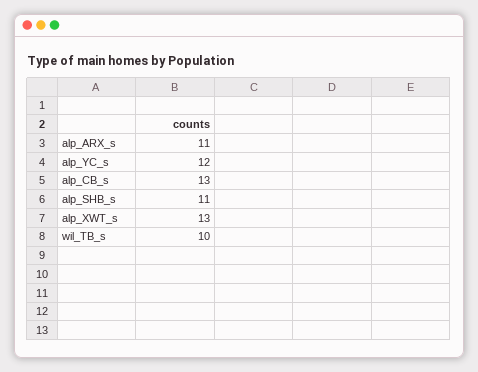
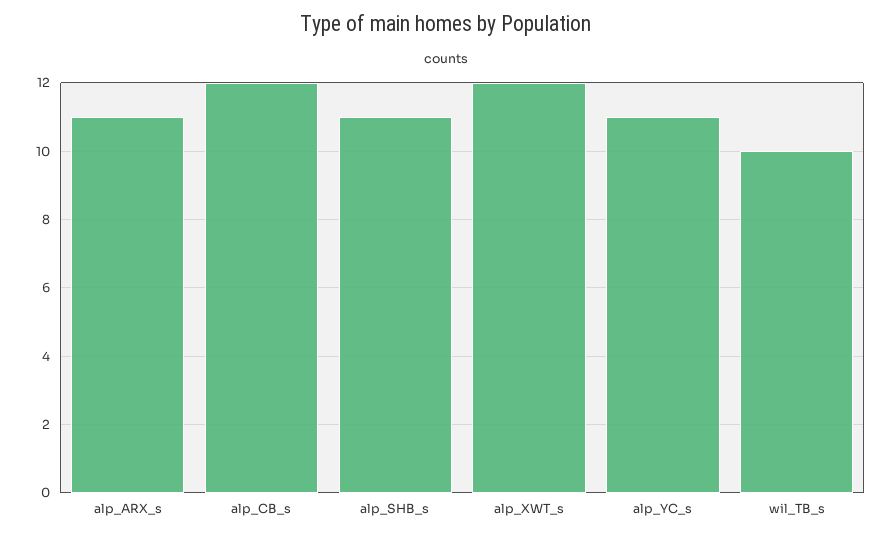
  {
    "alp_ARX_s": 11,
-   "alp_YC_s": 12,
+   "alp_YC_s": 11,
-   "alp_CB_s": 13,
+   "alp_CB_s": 12,
    "alp_SHB_s": 11,
-   "alp_XWT_s": 13,
+   "alp_XWT_s": 12,
    "wil_TB_s": 10
  }

